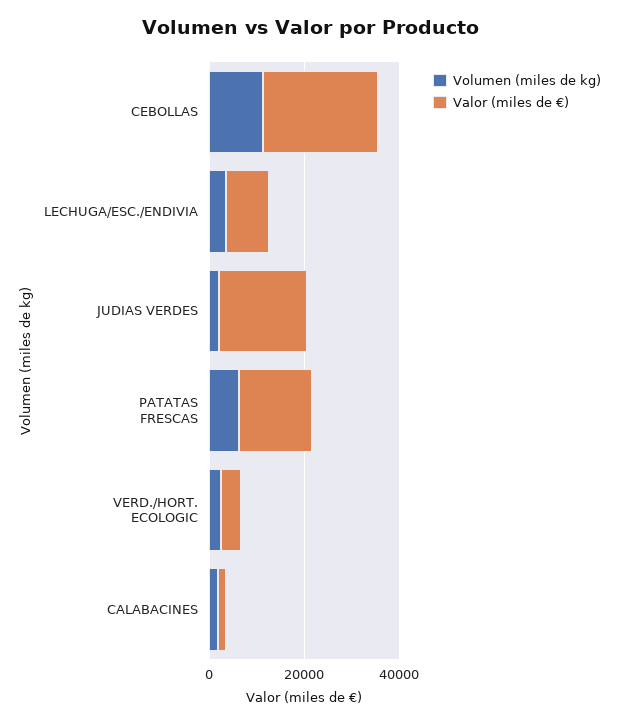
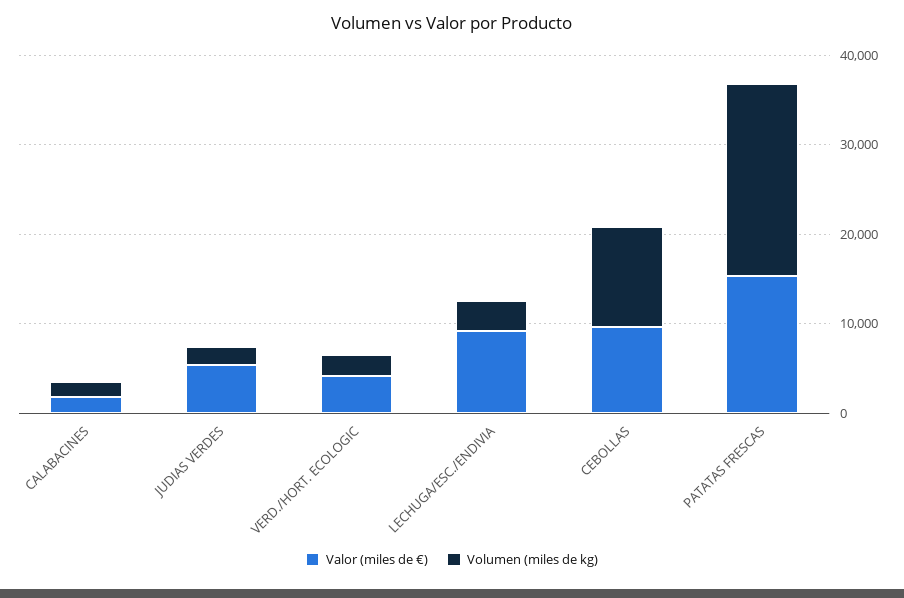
  {
    "Volumen (miles de kg)": {
      "CEBOLLAS": 12000,
      "LECHUGA/ESC./ENDIVIA": 4000,
      "JUDIAS VERDES": 2000,
-     "PATATAS FRESCAS": 5000,
+     "PATATAS FRESCAS": 22000,
      "VERD./HORT. ECOLOGIC": 2000,
      "CALABACINES": 2000
    },
    "Valor (miles de €)": {
-     "CEBOLLAS": 25000,
+     "CEBOLLAS": 10000,
      "LECHUGA/ESC./ENDIVIA": 10000,
-     "JUDIAS VERDES": 20000,
+     "JUDIAS VERDES": 6000,
      "PATATAS FRESCAS": 16000,
      "VERD./HORT. ECOLOGIC": 4000,
      "CALABACINES": 2000
    }
  }

